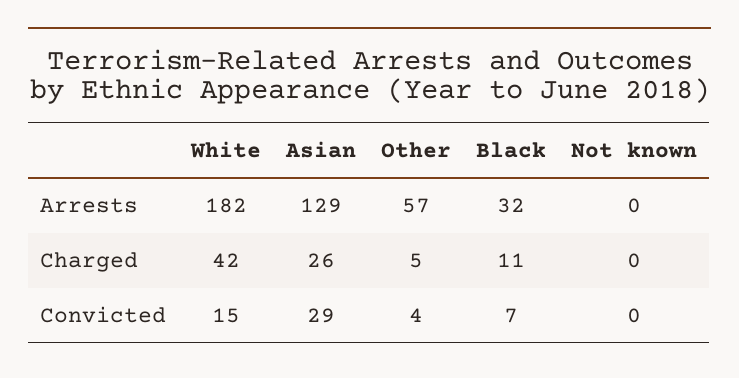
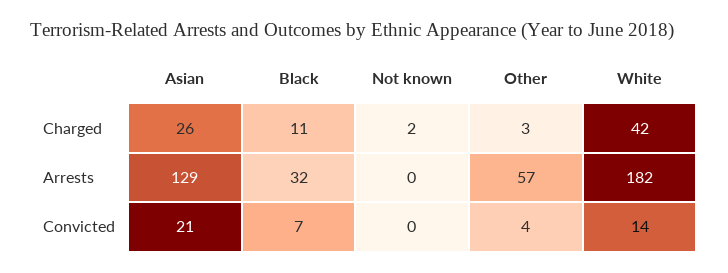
  {
    "White": {
      "Arrests": 182,
      "Charged": 42,
-     "Convicted": 15
+     "Convicted": 14
    },
    "Asian": {
      "Arrests": 129,
      "Charged": 26,
-     "Convicted": 29
+     "Convicted": 21
    },
    "Other": {
      "Arrests": 57,
-     "Charged": 5,
+     "Charged": 3,
      "Convicted": 4
    },
    "Black": {
      "Arrests": 32,
      "Charged": 11,
      "Convicted": 7
    },
    "Not known": {
      "Arrests": 0,
-     "Charged": 0,
+     "Charged": 2,
      "Convicted": 0
    }
  }

